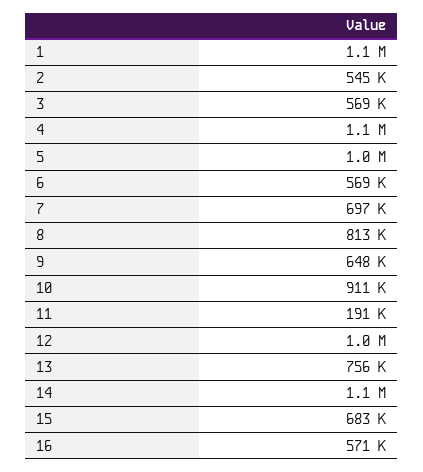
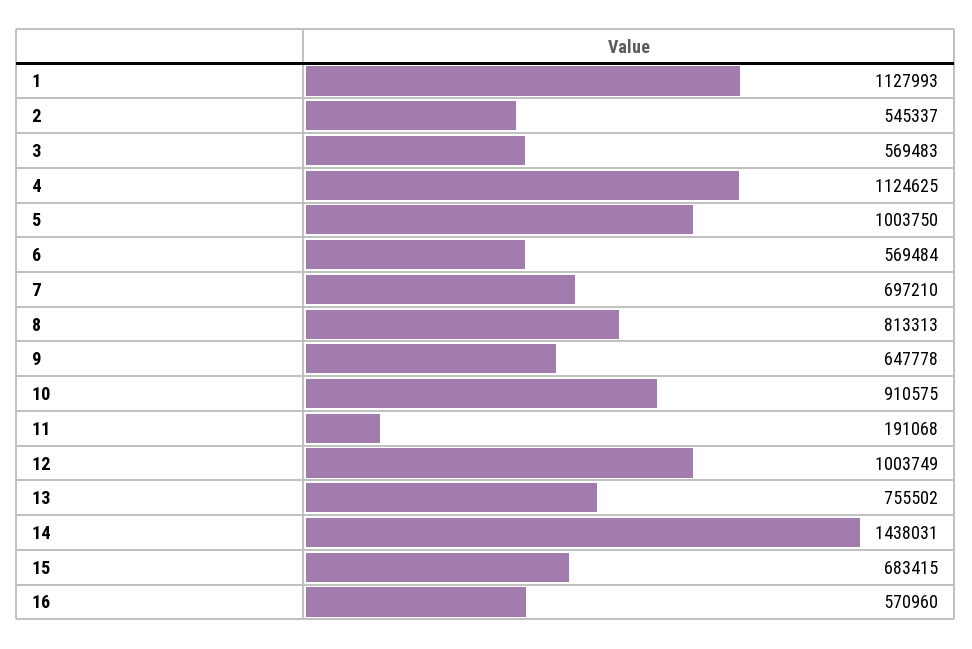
  {
    "1": 1127993,
    "2": 545337,
    "3": 569483,
    "4": 1124625,
    "5": 1003750,
    "6": 569484,
    "7": 697210,
    "8": 813313,
    "9": 647778,
    "10": 910575,
    "11": 191068,
    "12": 1003749,
    "13": 755502,
-   "14": 1100000,
+   "14": 1438031,
    "15": 683415,
    "16": 570960
  }

